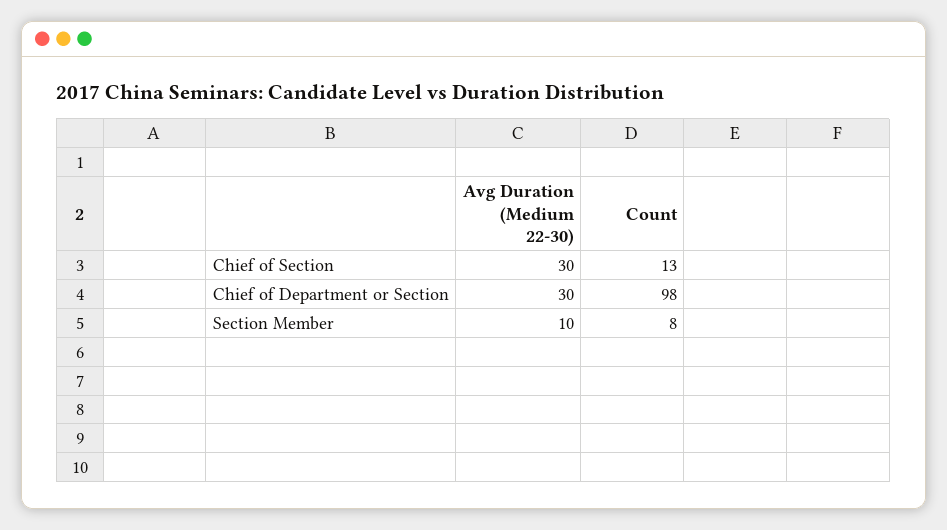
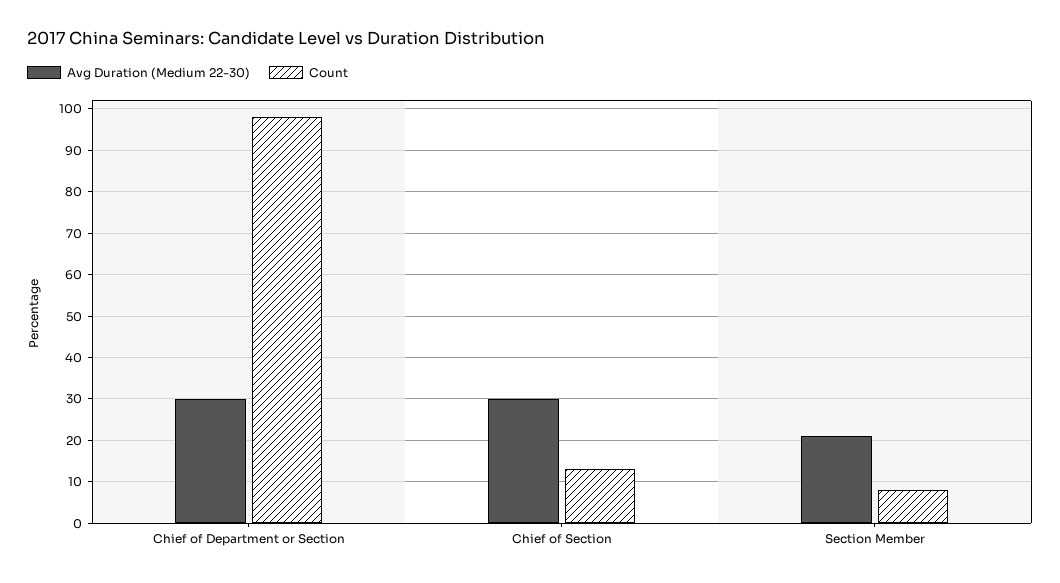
  {
    "Avg Duration (Medium 22-30)": {
      "Chief of Section": 30,
      "Chief of Department or Section": 30,
-     "Section Member": 10
+     "Section Member": 20
    },
    "Count": {
      "Chief of Section": 13,
      "Chief of Department or Section": 98,
      "Section Member": 8
    }
  }

